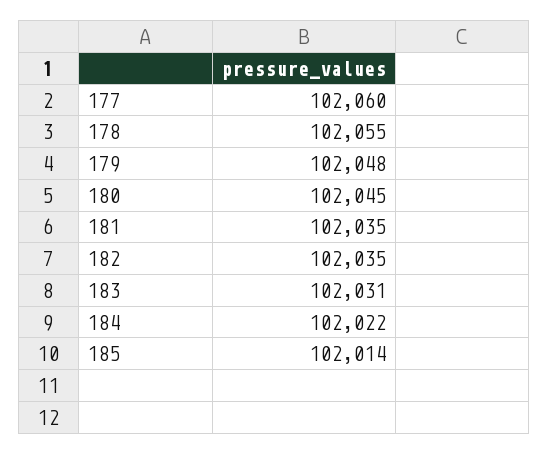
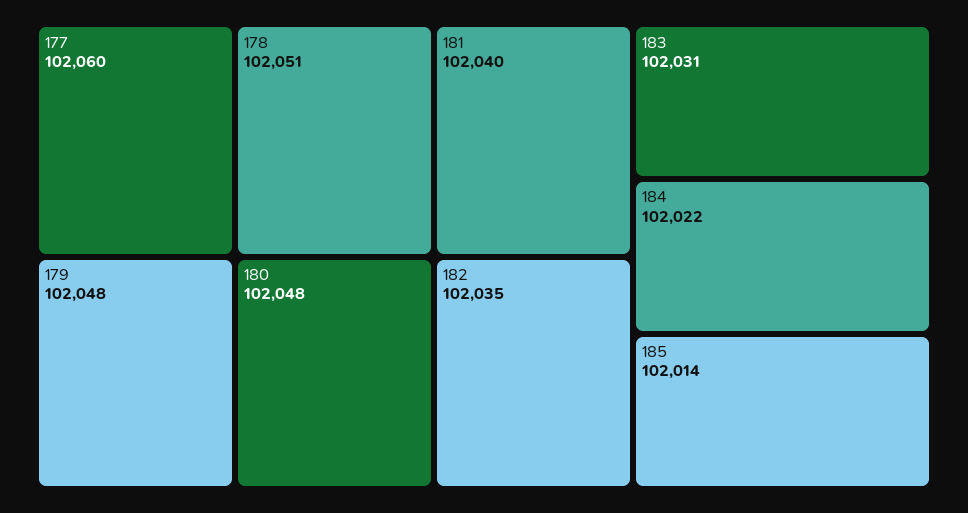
  {
    "177": 102060,
-   "178": 102055,
+   "178": 102051,
    "179": 102048,
-   "180": 102045,
+   "180": 102048,
-   "181": 102035,
+   "181": 102040,
    "182": 102035,
    "183": 102031,
    "184": 102022,
    "185": 102014
  }

